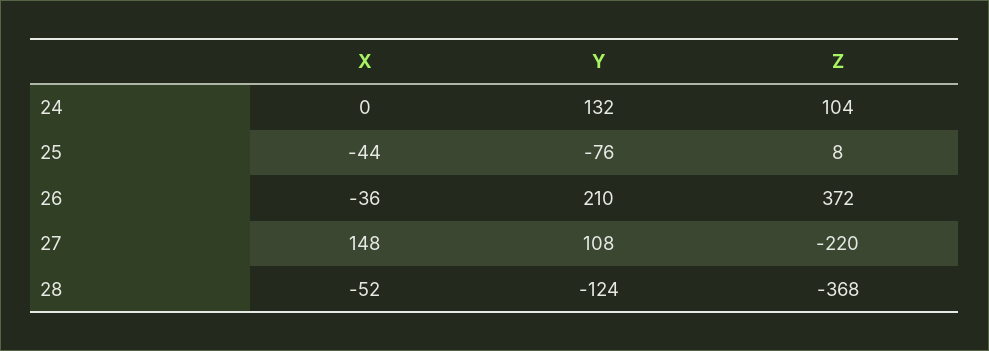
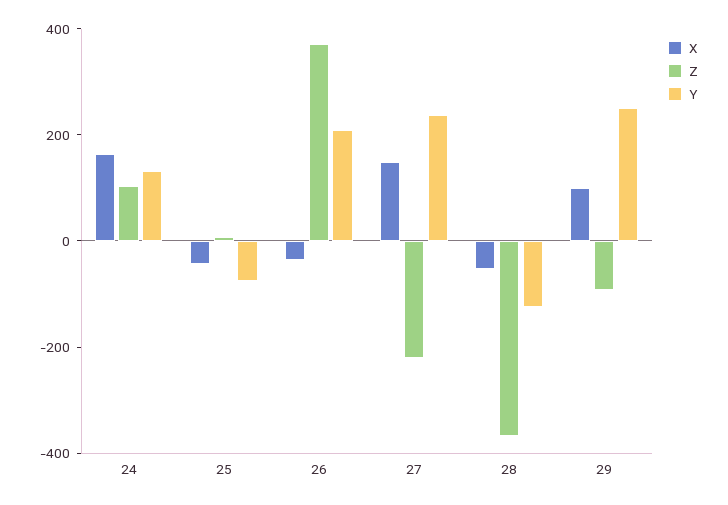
  {
    "X": {
-     "24": 0,
+     "24": 150,
      "25": -44,
      "26": -36,
      "27": 148,
-     "28": -52
+     "28": -52,
+     "29": 100
    },
    "Y": {
      "24": 132,
      "25": -76,
      "26": 210,
-     "27": 108,
+     "27": 250,
-     "28": -124
+     "28": -124,
+     "29": 250
    },
    "Z": {
      "24": 104,
      "25": 8,
      "26": 372,
      "27": -220,
-     "28": -368
+     "28": -368,
+     "29": -100
    }
  }

